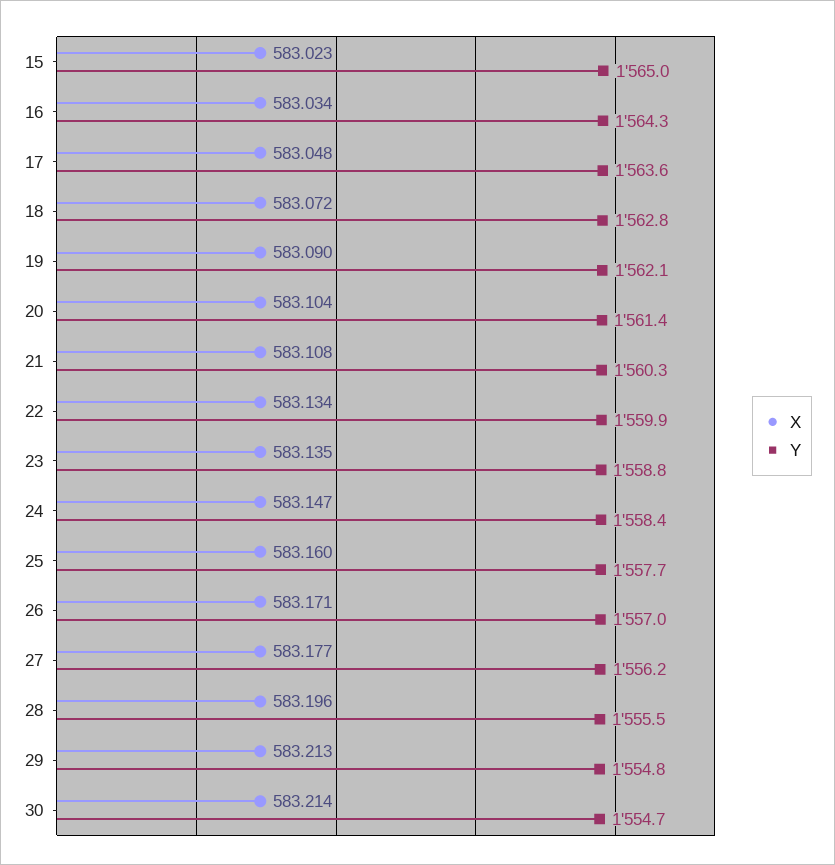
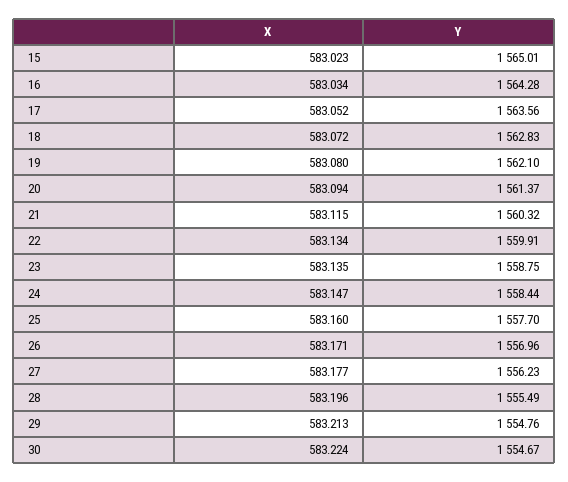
  {
    "X": {
      "15": 583.023,
      "16": 583.034,
-     "17": 583.048,
+     "17": 583.052,
      "18": 583.072,
-     "19": 583.09,
+     "19": 583.08,
-     "20": 583.104,
+     "20": 583.094,
-     "21": 583.108,
+     "21": 583.115,
      "22": 583.134,
      "23": 583.135,
      "24": 583.147,
      "25": 583.16,
      "26": 583.171,
      "27": 583.177,
      "28": 583.196,
      "29": 583.213,
-     "30": 583.214
+     "30": 583.224
    },
    "Y": {
      "15": 1565.01,
      "16": 1564.28,
      "17": 1563.56,
      "18": 1562.83,
      "19": 1562.1,
      "20": 1561.37,
      "21": 1560.32,
      "22": 1559.91,
      "23": 1558.75,
      "24": 1558.44,
      "25": 1557.7,
      "26": 1556.96,
      "27": 1556.23,
      "28": 1555.49,
      "29": 1554.76,
      "30": 1554.67
    }
  }

